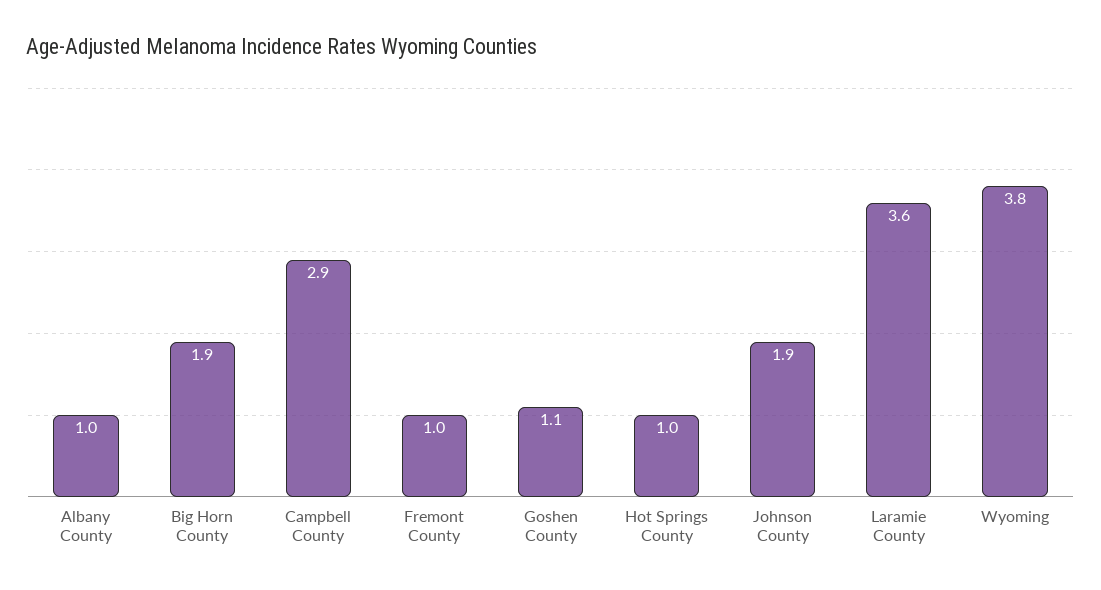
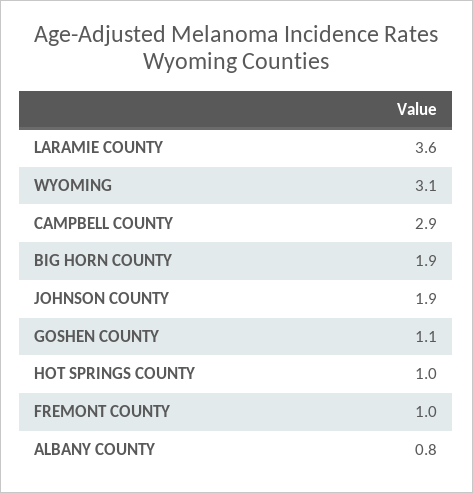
  {
-   "Albany County": 1,
+   "Albany County": 0.8,
    "Big Horn County": 1.9,
    "Campbell County": 2.9,
    "Fremont County": 1,
    "Goshen County": 1.1,
    "Hot Springs County": 1,
    "Johnson County": 1.9,
    "Laramie County": 3.6,
-   "Wyoming": 3.8
+   "Wyoming": 3.1
  }

